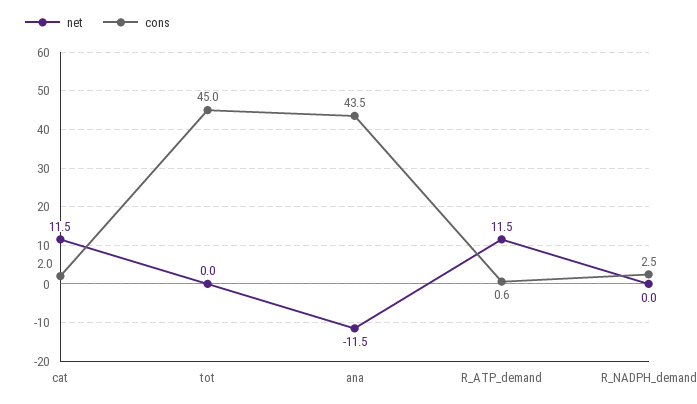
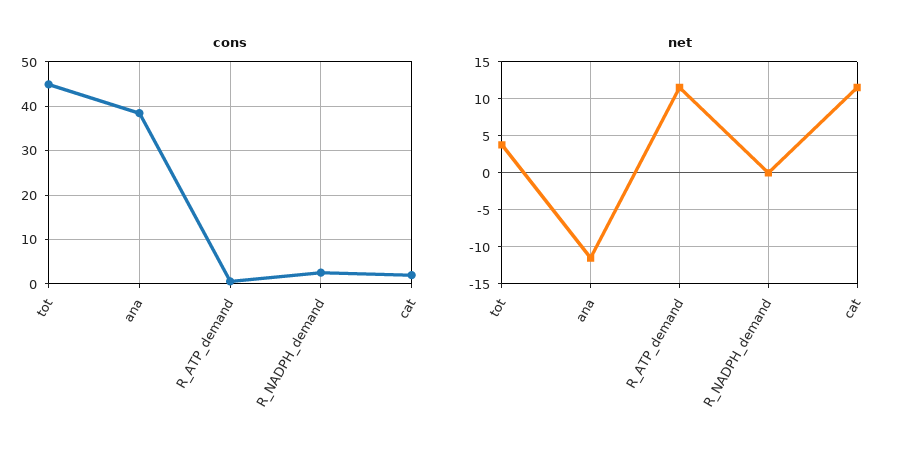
  {
    "net": {
      "cat": 11.5,
-     "tot": 0,
+     "tot": 4,
      "ana": -11.5,
      "R_ATP_demand": 11.5,
      "R_NADPH_demand": 0
    },
    "cons": {
      "cat": 2,
      "tot": 45,
-     "ana": 43.5,
+     "ana": 38,
      "R_ATP_demand": 0.6,
      "R_NADPH_demand": 2.5
    }
  }

